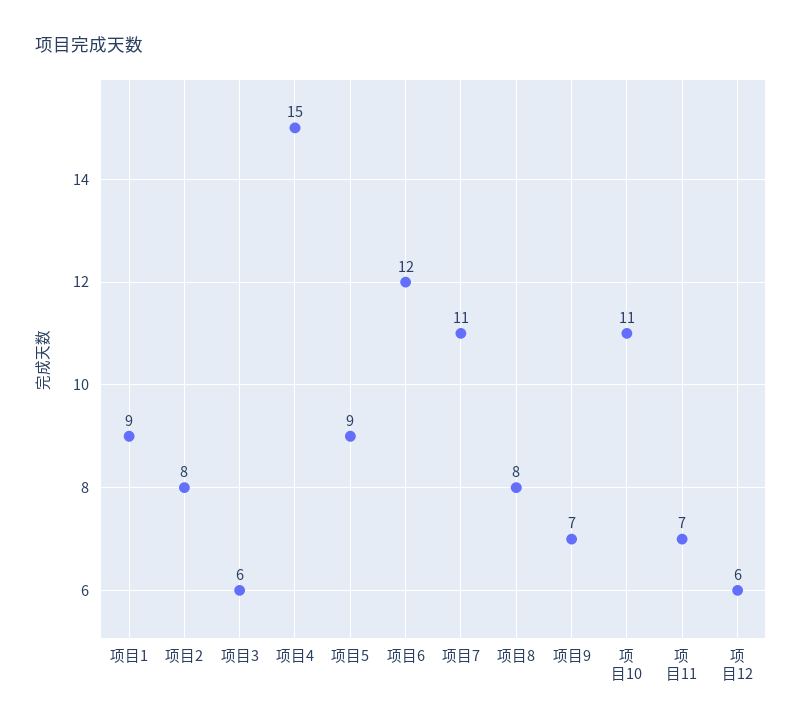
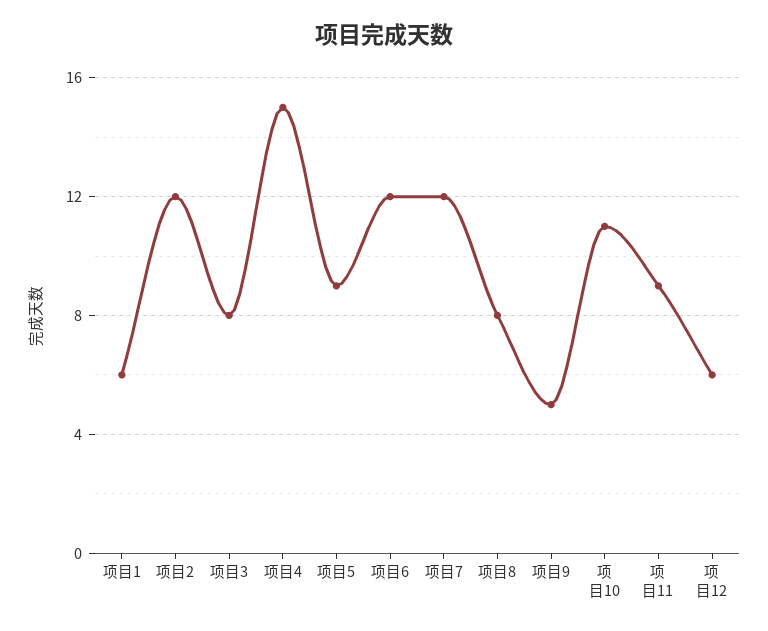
  {
-   "项目1": 9,
+   "项目1": 6,
-   "项目2": 8,
+   "项目2": 12,
-   "项目3": 6,
+   "项目3": 8,
    "项目4": 15,
    "项目5": 9,
    "项目6": 12,
-   "项目7": 11,
+   "项目7": 12,
    "项目8": 8,
-   "项目9": 7,
+   "项目9": 5,
    "项目10": 11,
-   "项目11": 7,
+   "项目11": 9,
    "项目12": 6
  }

